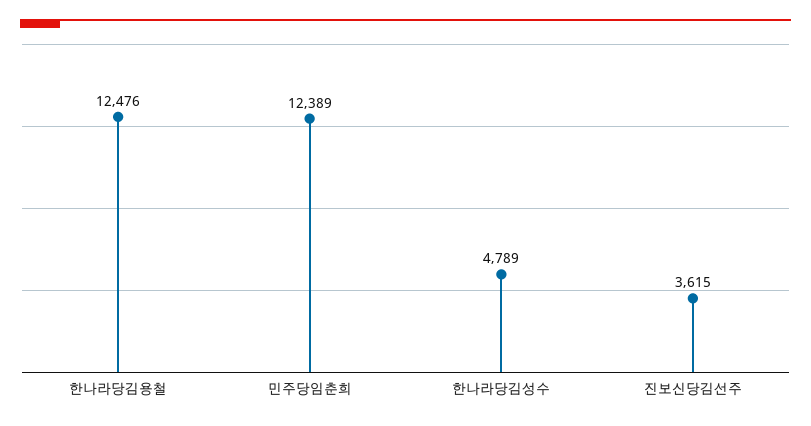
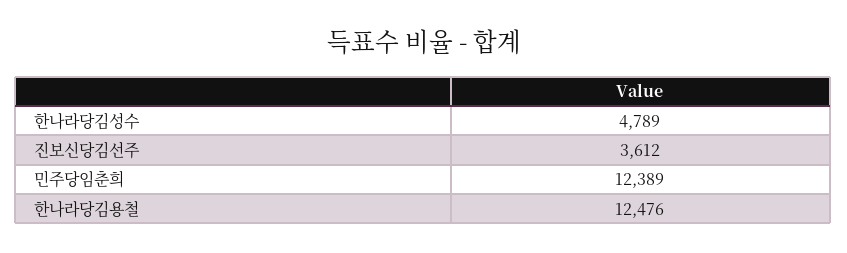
  {
    "한나라당김용철": 12476,
    "민주당임춘희": 12389,
    "한나라당김성수": 4789,
-   "진보신당김선주": 3615
+   "진보신당김선주": 3612
  }

